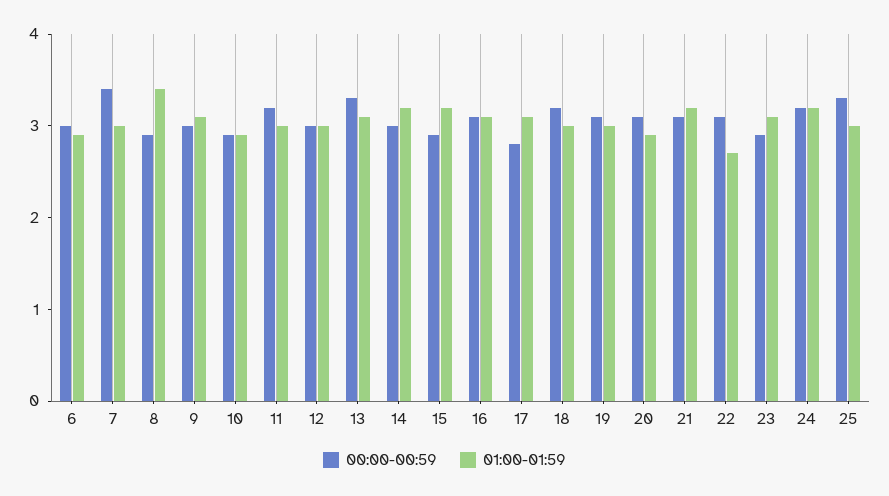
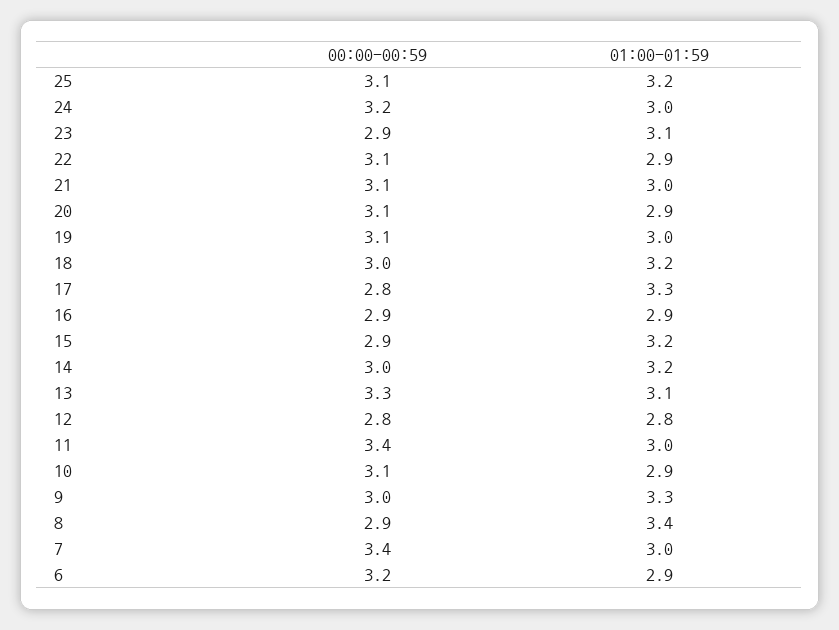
  {
    "00:00-00:59": {
-     "6": 3,
+     "6": 3.2,
      "7": 3.4,
      "8": 2.9,
      "9": 3,
-     "10": 2.9,
+     "10": 3.1,
-     "11": 3.2,
+     "11": 3.4,
-     "12": 3,
+     "12": 2.8,
      "13": 3.3,
      "14": 3,
      "15": 2.9,
-     "16": 3.1,
+     "16": 2.9,
      "17": 2.8,
-     "18": 3.2,
+     "18": 3,
      "19": 3.1,
      "20": 3.1,
      "21": 3.1,
      "22": 3.1,
      "23": 2.9,
      "24": 3.2,
-     "25": 3.3
+     "25": 3.1
    },
    "01:00-01:59": {
      "6": 2.9,
      "7": 3,
      "8": 3.4,
-     "9": 3.1,
+     "9": 3.3,
      "10": 2.9,
      "11": 3,
-     "12": 3,
+     "12": 2.8,
      "13": 3.1,
      "14": 3.2,
      "15": 3.2,
-     "16": 3.1,
+     "16": 2.9,
-     "17": 3.1,
+     "17": 3.3,
-     "18": 3,
+     "18": 3.2,
      "19": 3,
      "20": 2.9,
-     "21": 3.2,
+     "21": 3,
-     "22": 2.7,
+     "22": 2.9,
      "23": 3.1,
-     "24": 3.2,
+     "24": 3,
-     "25": 3
+     "25": 3.2
    }
  }

